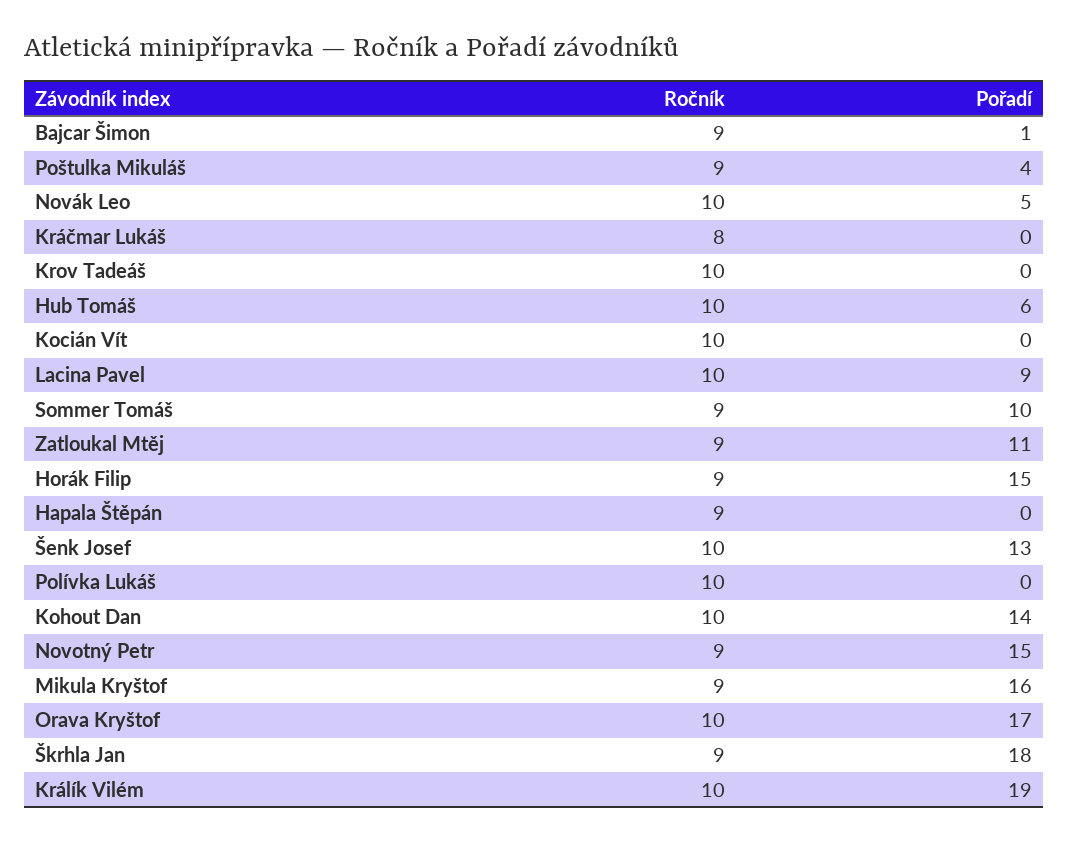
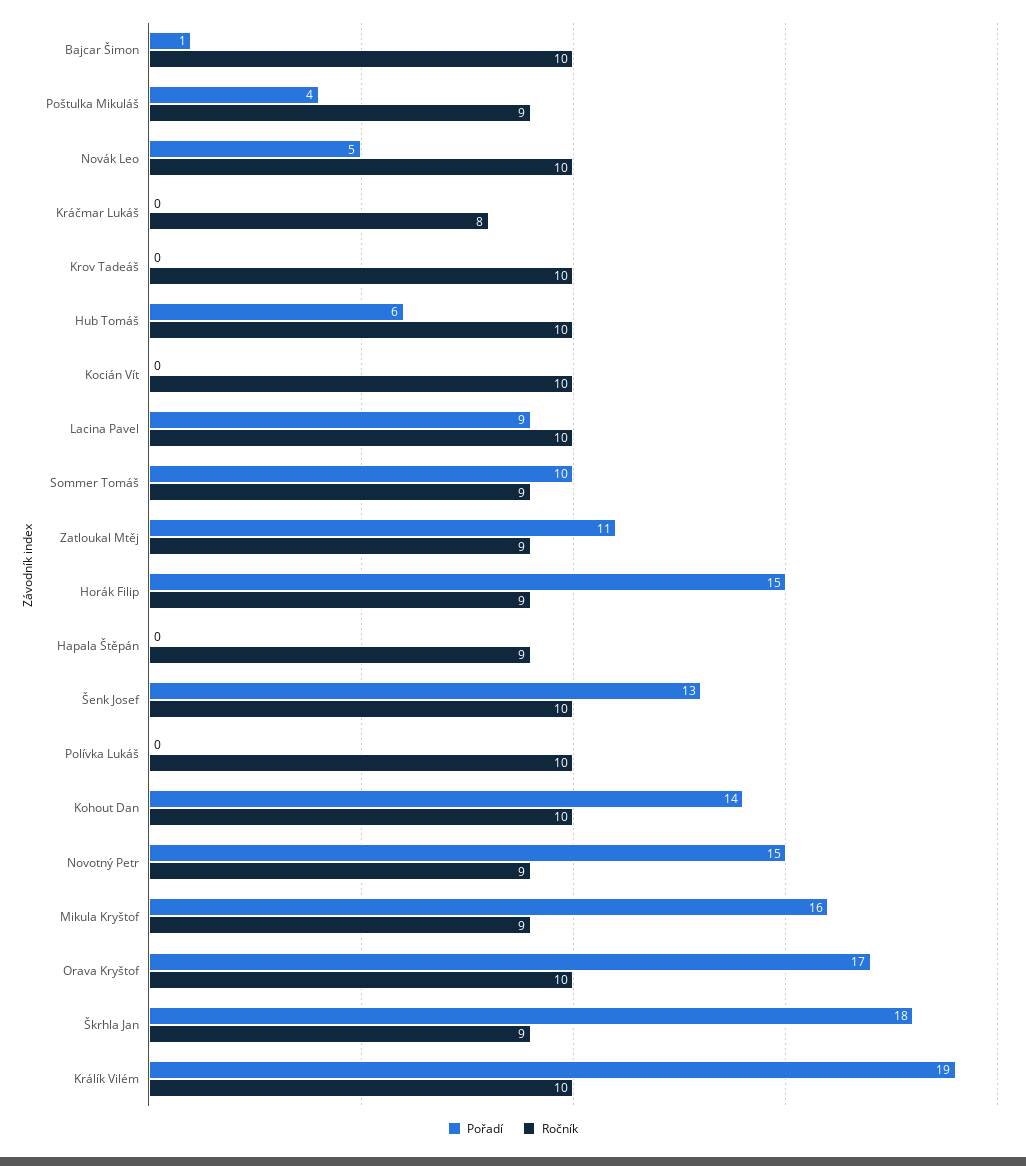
  {
    "Ročník": {
-     "Bajcar Šimon": 9,
+     "Bajcar Šimon": 10,
      "Poštulka Mikuláš": 9,
      "Novák Leo": 10,
      "Kráčmar Lukáš": 8,
      "Krov Tadeáš": 10,
      "Hub Tomáš": 10,
      "Kocián Vít": 10,
      "Lacina Pavel": 10,
      "Sommer Tomáš": 9,
      "Zatloukal Mtěj": 9,
      "Horák Filip": 9,
      "Hapala Štěpán": 9,
      "Šenk Josef": 10,
      "Polívka Lukáš": 10,
      "Kohout Dan": 10,
      "Novotný Petr": 9,
      "Mikula Kryštof": 9,
      "Orava Kryštof": 10,
      "Škrhla Jan": 9,
      "Králík Vilém": 10
    },
    "Pořadí": {
      "Bajcar Šimon": 1,
      "Poštulka Mikuláš": 4,
      "Novák Leo": 5,
      "Kráčmar Lukáš": 0,
      "Krov Tadeáš": 0,
      "Hub Tomáš": 6,
      "Kocián Vít": 0,
      "Lacina Pavel": 9,
      "Sommer Tomáš": 10,
      "Zatloukal Mtěj": 11,
      "Horák Filip": 15,
      "Hapala Štěpán": 0,
      "Šenk Josef": 13,
      "Polívka Lukáš": 0,
      "Kohout Dan": 14,
      "Novotný Petr": 15,
      "Mikula Kryštof": 16,
      "Orava Kryštof": 17,
      "Škrhla Jan": 18,
      "Králík Vilém": 19
    }
  }

